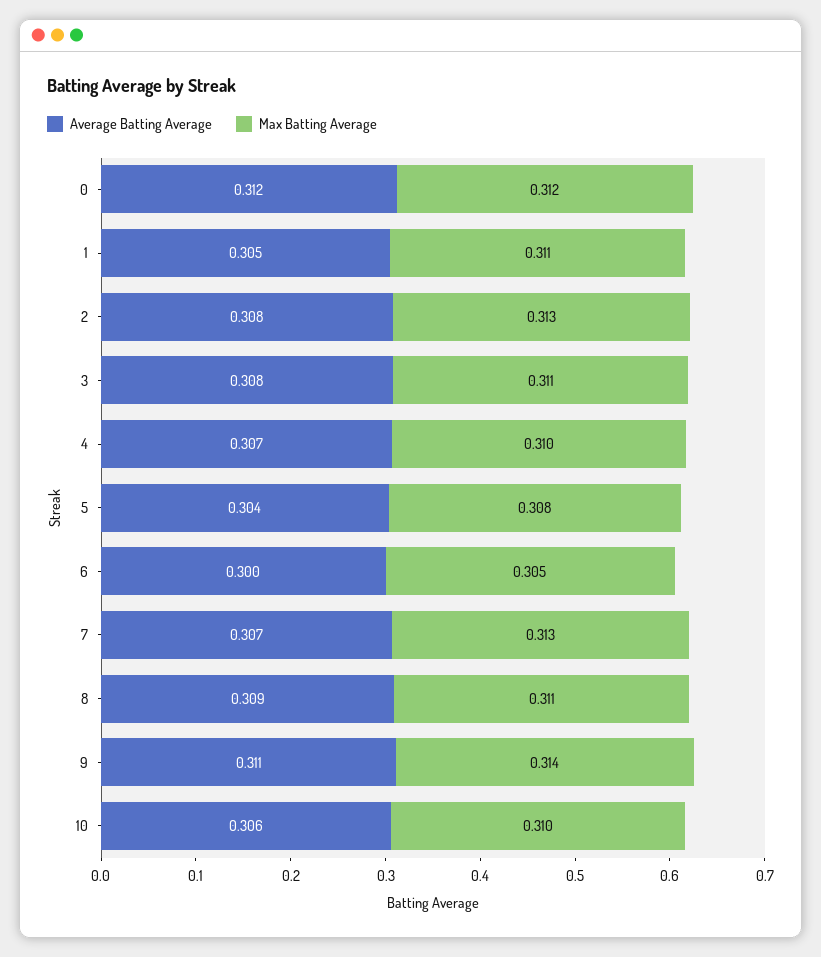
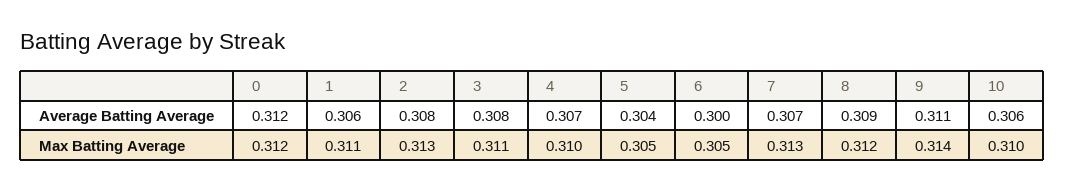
  {
    "Average Batting Average": {
      "0": 0.312,
-     "1": 0.305,
+     "1": 0.306,
      "2": 0.308,
      "3": 0.308,
      "4": 0.307,
      "5": 0.304,
      "6": 0.3,
      "7": 0.307,
      "8": 0.309,
      "9": 0.311,
      "10": 0.306
    },
    "Max Batting Average": {
      "0": 0.312,
      "1": 0.311,
      "2": 0.313,
      "3": 0.311,
      "4": 0.31,
-     "5": 0.308,
+     "5": 0.305,
      "6": 0.305,
      "7": 0.313,
-     "8": 0.311,
+     "8": 0.312,
      "9": 0.314,
      "10": 0.31
    }
  }

